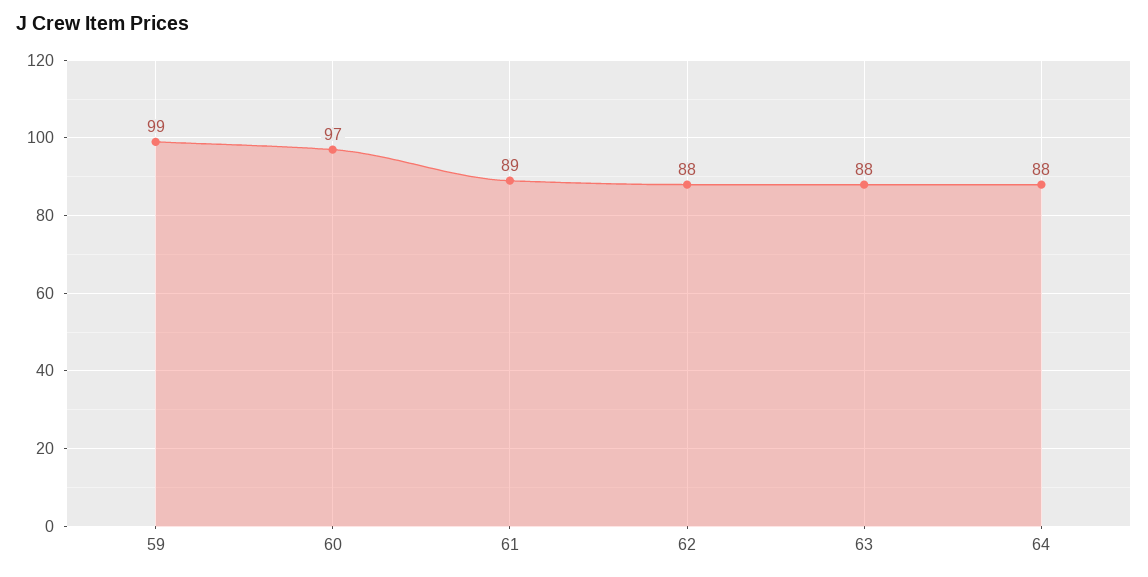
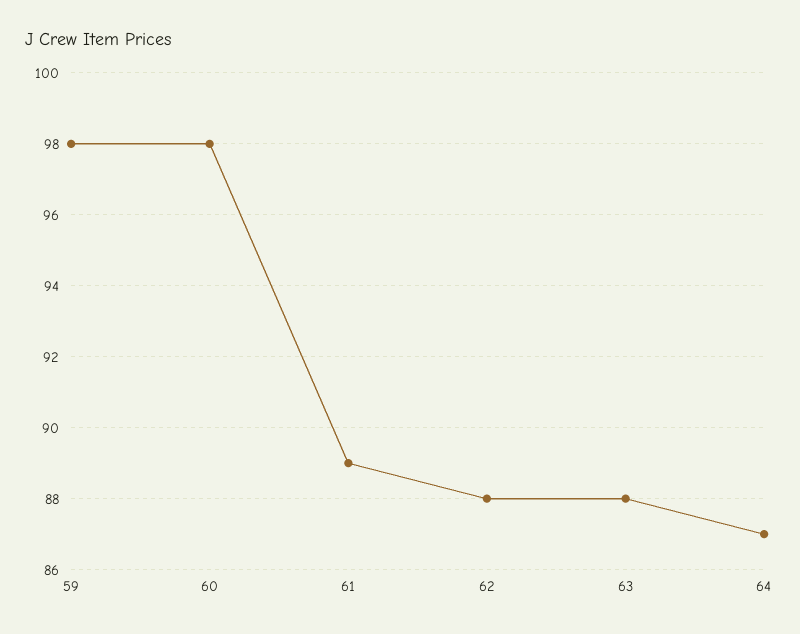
  {
-   "59": 99,
+   "59": 98,
-   "60": 97,
+   "60": 98,
    "61": 89,
    "62": 88,
    "63": 88,
-   "64": 88
+   "64": 87
  }

